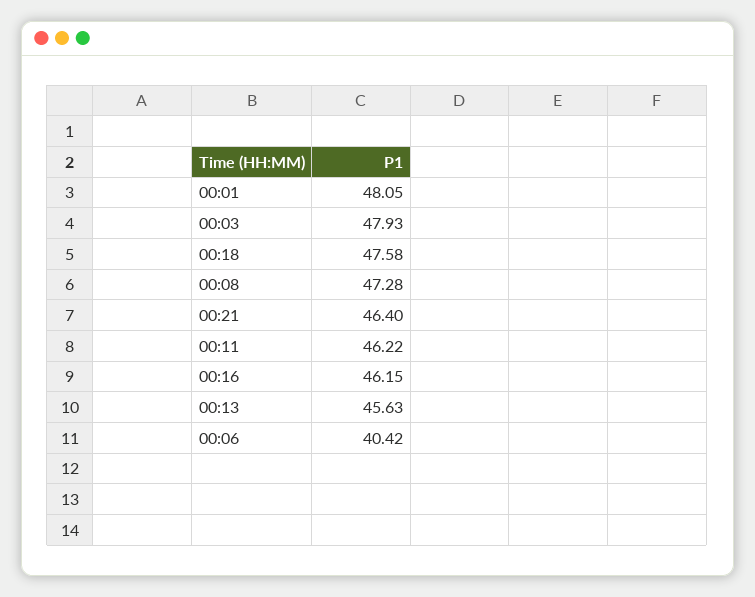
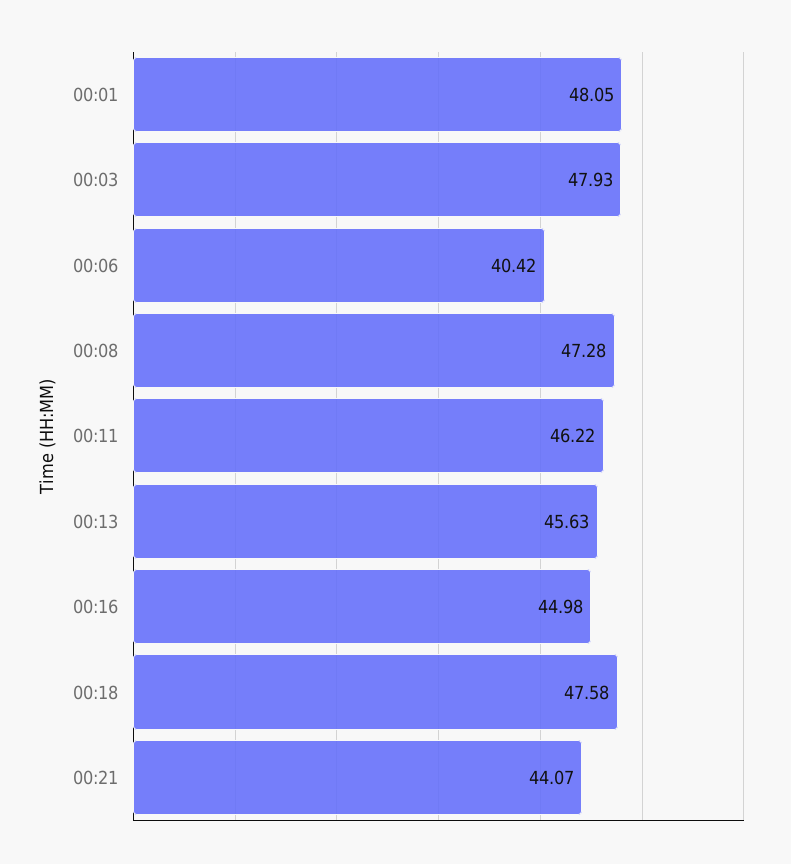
  {
    "00:01": 48.05,
    "00:03": 47.93,
    "00:18": 47.58,
    "00:08": 47.28,
-   "00:21": 46.4,
+   "00:21": 44.07,
    "00:11": 46.22,
-   "00:16": 46.15,
+   "00:16": 44.98,
    "00:13": 45.63,
    "00:06": 40.42
  }

